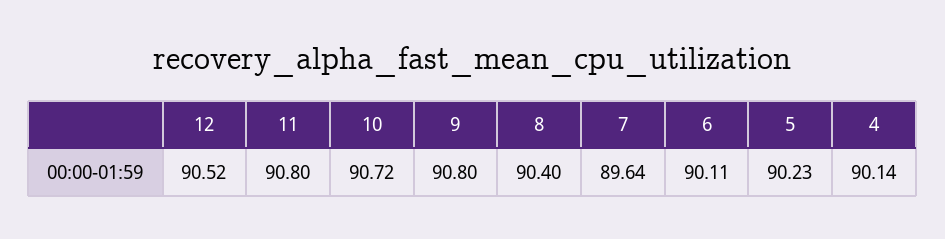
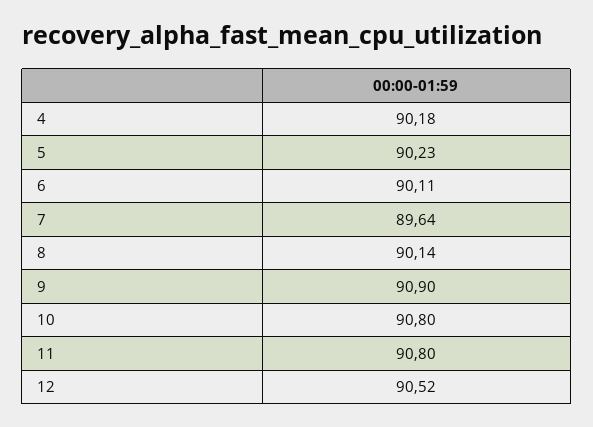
  {
    "12": 90.52,
    "11": 90.8,
-   "10": 90.72,
+   "10": 90.8,
-   "9": 90.8,
+   "9": 90.9,
-   "8": 90.4,
+   "8": 90.14,
    "7": 89.64,
    "6": 90.11,
    "5": 90.23,
-   "4": 90.14
+   "4": 90.18
  }

